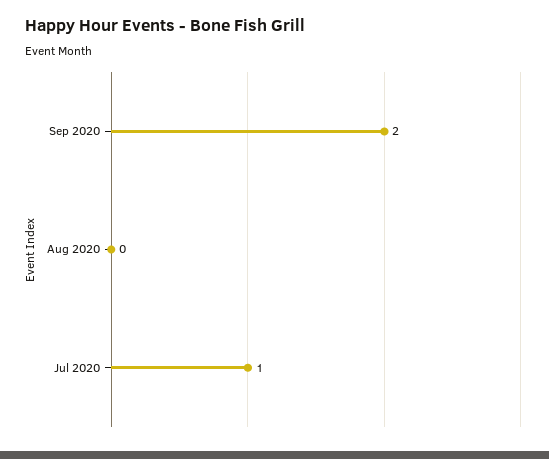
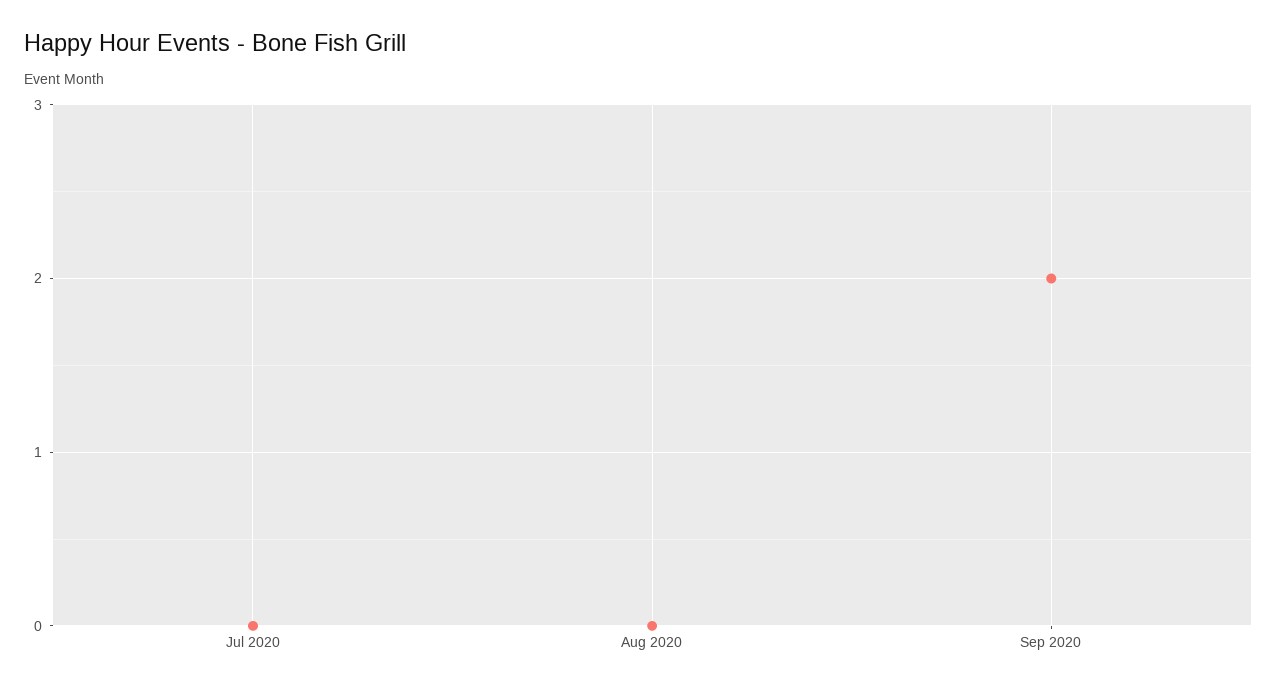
  {
    "Sep 2020": 2,
    "Aug 2020": 0,
-   "Jul 2020": 1
+   "Jul 2020": 0
  }

